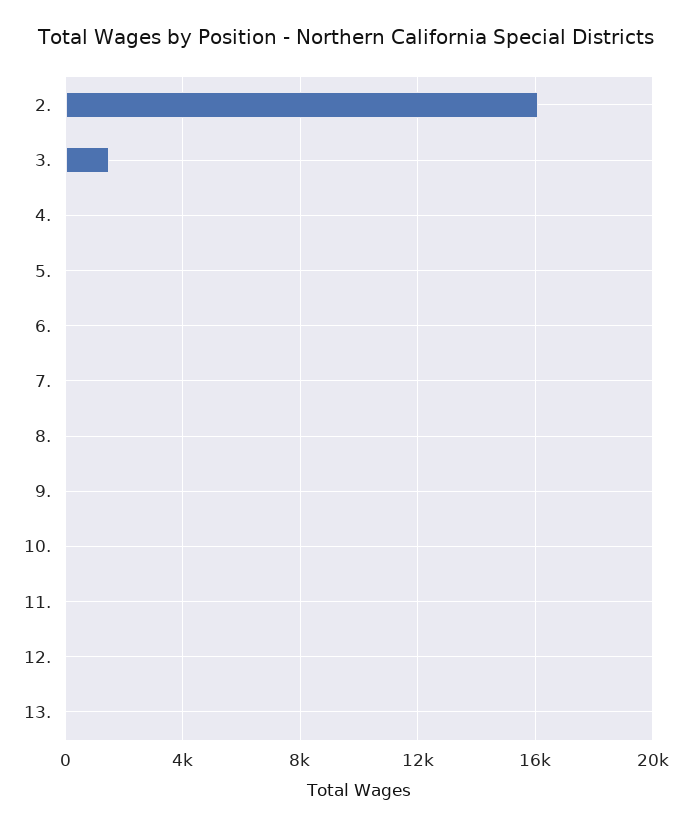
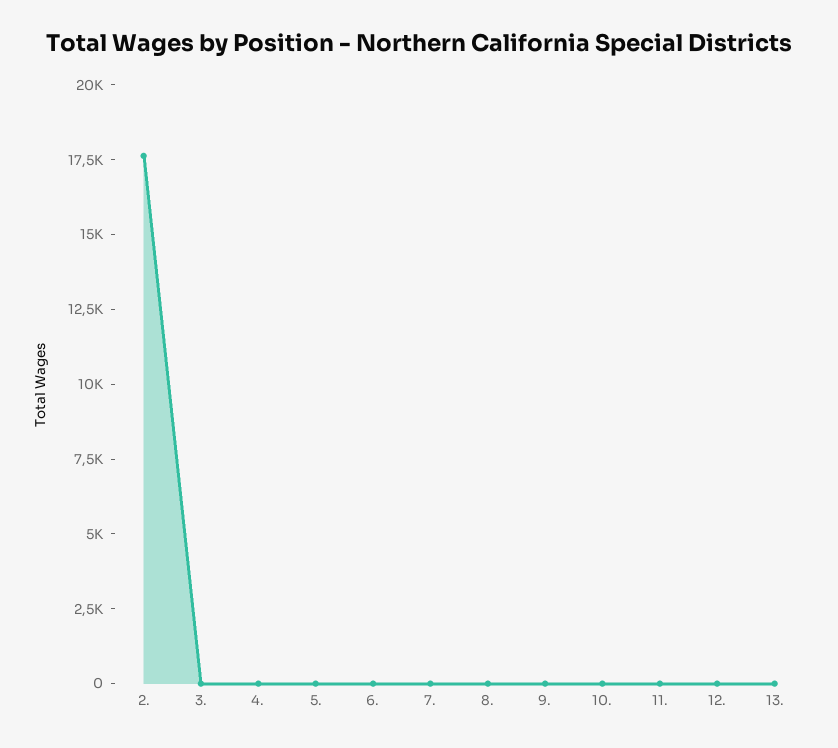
  {
-   "2.": 16000,
+   "2.": 17500,
-   "3.": 1500,
+   "3.": 0,
    "4.": 0,
    "5.": 0,
    "6.": 0,
    "7.": 0,
    "8.": 0,
    "9.": 0,
    "10.": 0,
    "11.": 0,
    "12.": 0,
    "13.": 0
  }

